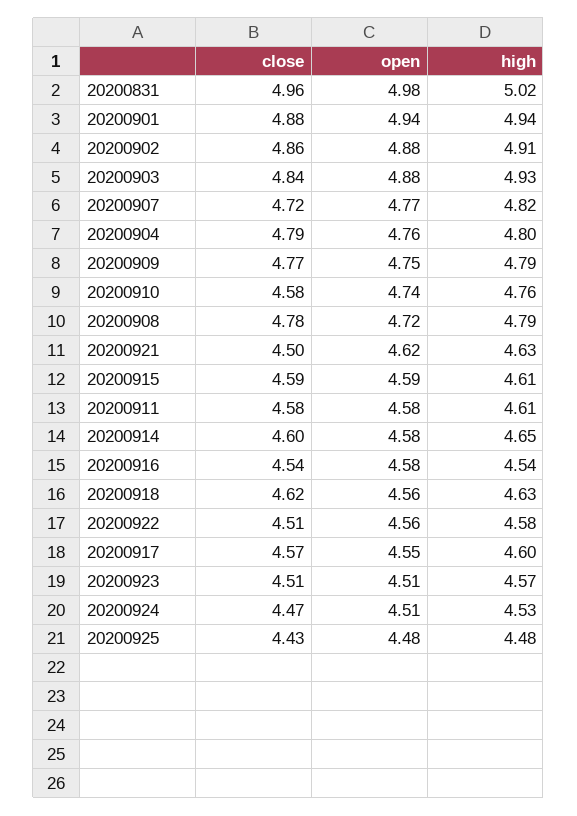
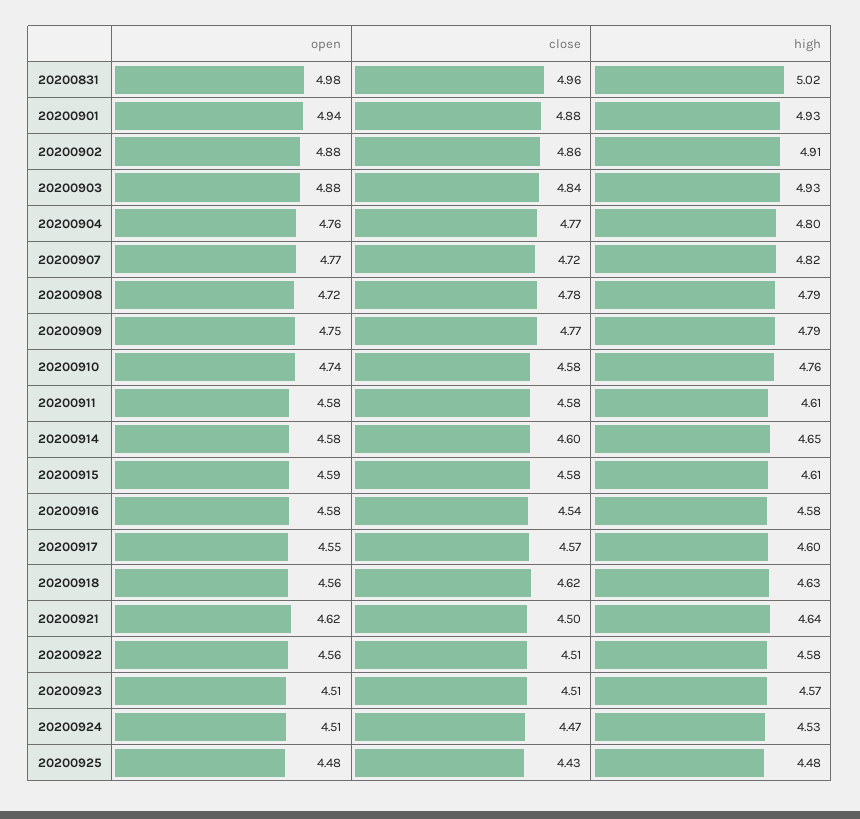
  {
    "close": {
      "20200831": 4.96,
      "20200901": 4.88,
      "20200902": 4.86,
      "20200903": 4.84,
      "20200907": 4.72,
-     "20200904": 4.79,
+     "20200904": 4.77,
      "20200909": 4.77,
      "20200910": 4.58,
      "20200908": 4.78,
      "20200921": 4.5,
-     "20200915": 4.59,
+     "20200915": 4.58,
      "20200911": 4.58,
      "20200914": 4.6,
      "20200916": 4.54,
      "20200918": 4.62,
      "20200922": 4.51,
      "20200917": 4.57,
      "20200923": 4.51,
      "20200924": 4.47,
      "20200925": 4.43
    },
    "open": {
      "20200831": 4.98,
      "20200901": 4.94,
      "20200902": 4.88,
      "20200903": 4.88,
      "20200907": 4.77,
      "20200904": 4.76,
      "20200909": 4.75,
      "20200910": 4.74,
      "20200908": 4.72,
      "20200921": 4.62,
      "20200915": 4.59,
      "20200911": 4.58,
      "20200914": 4.58,
      "20200916": 4.58,
      "20200918": 4.56,
      "20200922": 4.56,
      "20200917": 4.55,
      "20200923": 4.51,
      "20200924": 4.51,
      "20200925": 4.48
    },
    "high": {
      "20200831": 5.02,
-     "20200901": 4.94,
+     "20200901": 4.93,
      "20200902": 4.91,
      "20200903": 4.93,
      "20200907": 4.82,
      "20200904": 4.8,
      "20200909": 4.79,
      "20200910": 4.76,
      "20200908": 4.79,
-     "20200921": 4.63,
+     "20200921": 4.64,
      "20200915": 4.61,
      "20200911": 4.61,
      "20200914": 4.65,
-     "20200916": 4.54,
+     "20200916": 4.58,
      "20200918": 4.63,
      "20200922": 4.58,
      "20200917": 4.6,
      "20200923": 4.57,
      "20200924": 4.53,
      "20200925": 4.48
    }
  }

